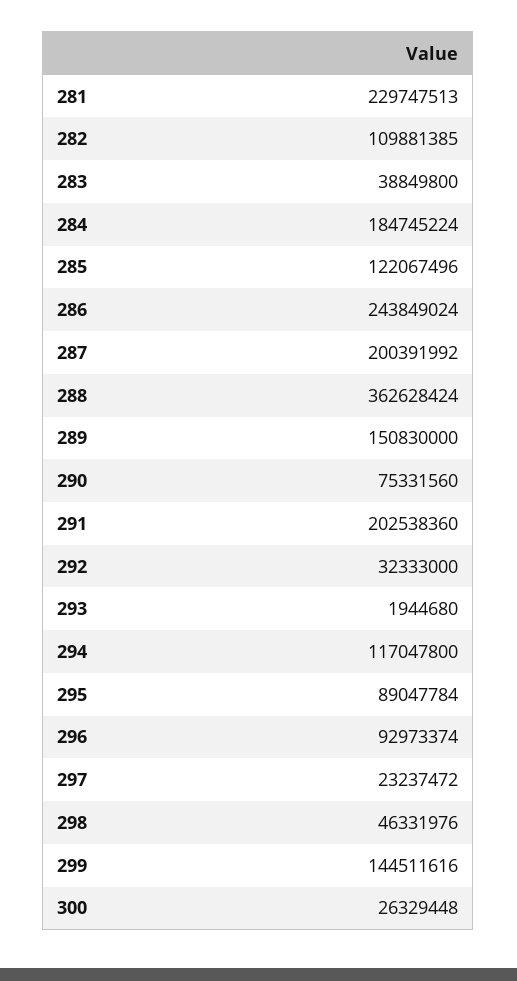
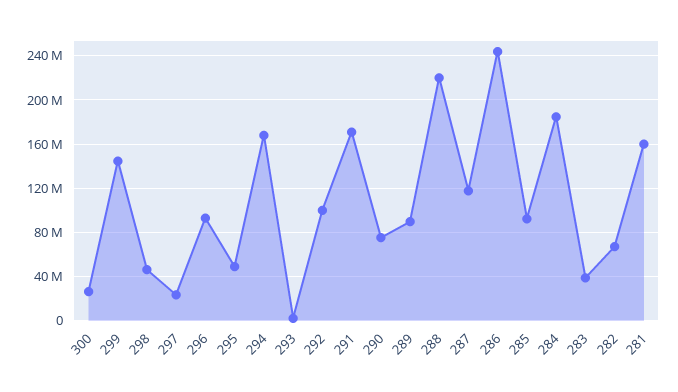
  {
-   "281": 229747513,
+   "281": 160000000,
-   "282": 109881385,
+   "282": 70000000,
    "283": 38849800,
    "284": 184745224,
-   "285": 122067496,
+   "285": 90000000,
    "286": 243849024,
-   "287": 200391992,
+   "287": 120000000,
-   "288": 362628424,
+   "288": 220000000,
-   "289": 150830000,
+   "289": 90000000,
    "290": 75331560,
-   "291": 202538360,
+   "291": 170000000,
-   "292": 32333000,
+   "292": 100000000,
    "293": 1944680,
-   "294": 117047800,
+   "294": 170000000,
-   "295": 89047784,
+   "295": 50000000,
    "296": 92973374,
    "297": 23237472,
    "298": 46331976,
    "299": 144511616,
    "300": 26329448
  }

